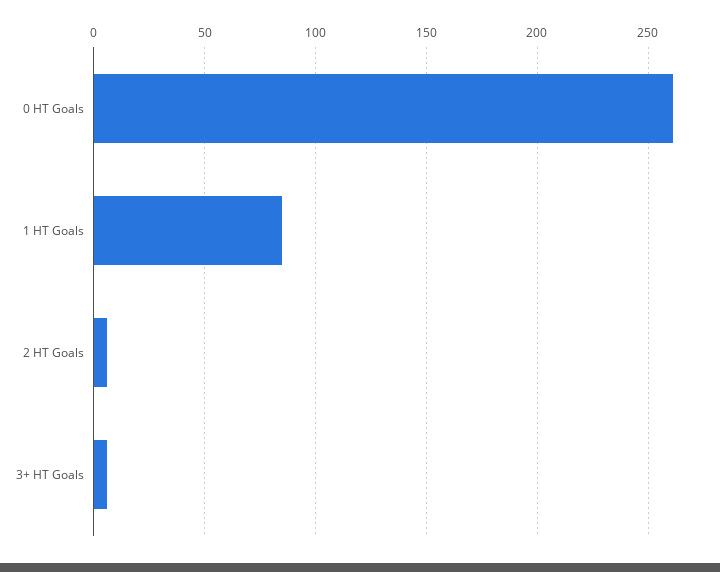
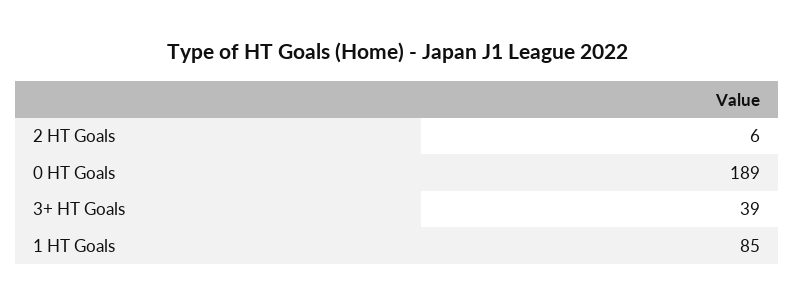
  {
-   "0 HT Goals": 260,
+   "0 HT Goals": 189,
    "1 HT Goals": 85,
    "2 HT Goals": 6,
-   "3+ HT Goals": 5
+   "3+ HT Goals": 39
  }

